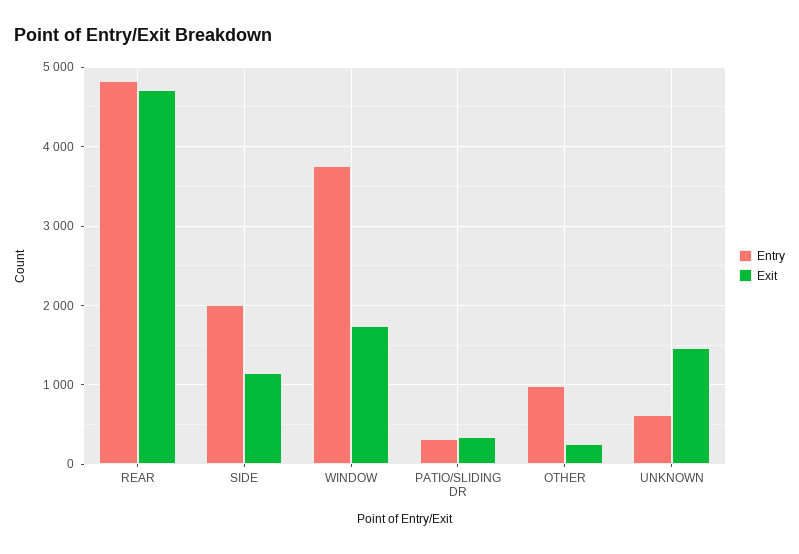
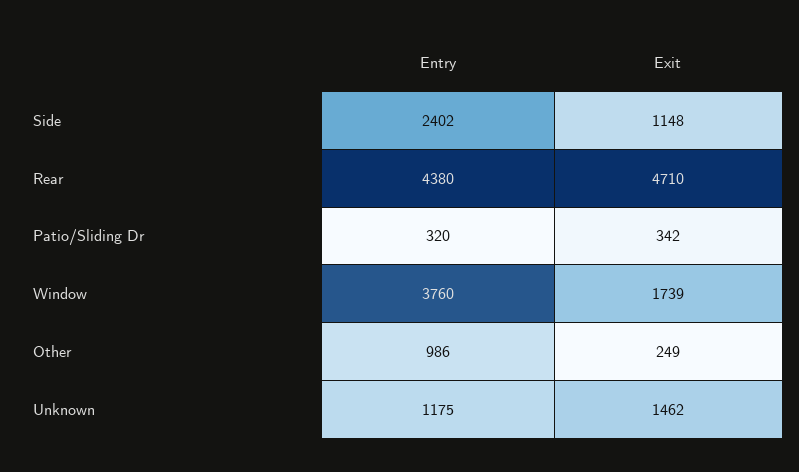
  {
    "Entry": {
-     "REAR": 4800,
+     "REAR": 4380,
-     "SIDE": 2000,
+     "SIDE": 2402,
      "WINDOW": 3760,
      "PATIO/SLIDING DR": 320,
      "OTHER": 986,
-     "UNKNOWN": 600
+     "UNKNOWN": 1175
    },
    "Exit": {
      "REAR": 4710,
      "SIDE": 1148,
      "WINDOW": 1739,
      "PATIO/SLIDING DR": 342,
      "OTHER": 249,
      "UNKNOWN": 1462
    }
  }

